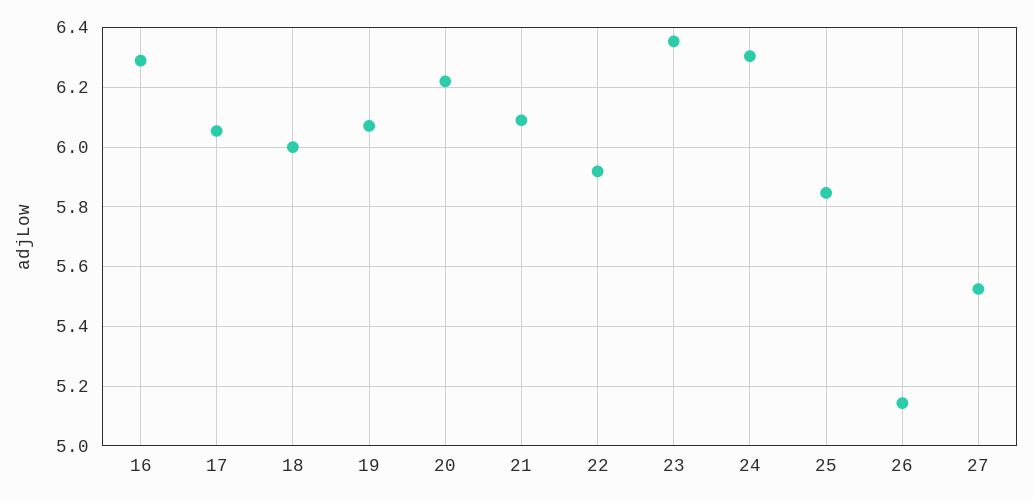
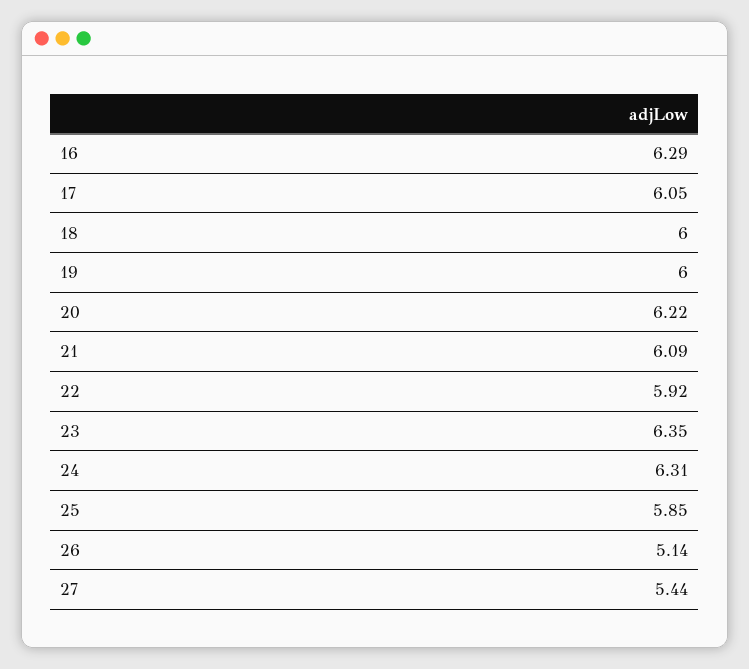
  {
    "16": 6.29,
    "17": 6.05,
    "18": 6,
-   "19": 6.075,
+   "19": 6,
    "20": 6.22,
    "21": 6.09,
    "22": 5.92,
    "23": 6.35,
    "24": 6.31,
    "25": 5.85,
    "26": 5.14,
-   "27": 5.525
+   "27": 5.44
  }

